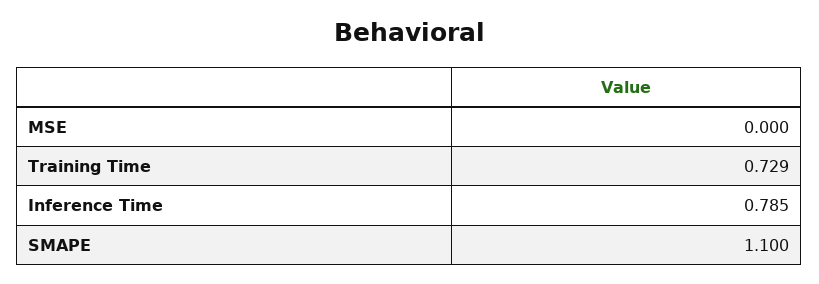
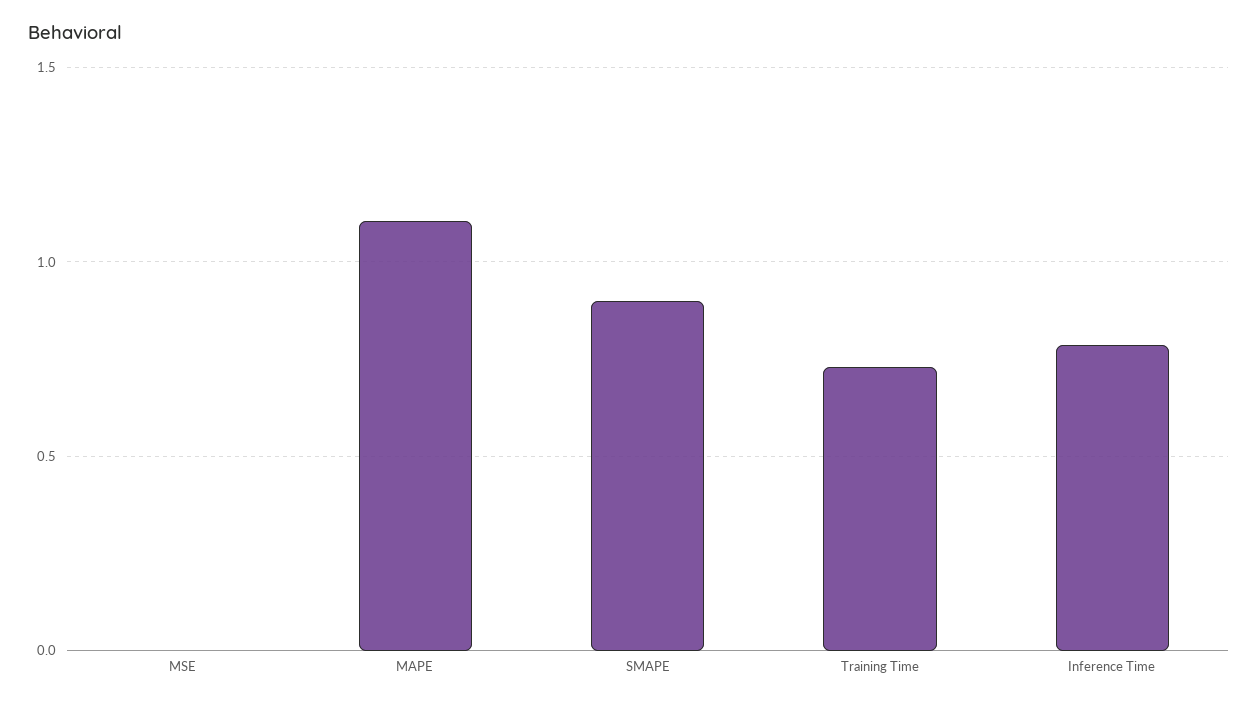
  {
    "MSE": 0,
    "Training Time": 0.729,
    "Inference Time": 0.785,
-   "SMAPE": 1.1
+   "SMAPE": 0.9,
+   "MAPE": 1.1
  }

